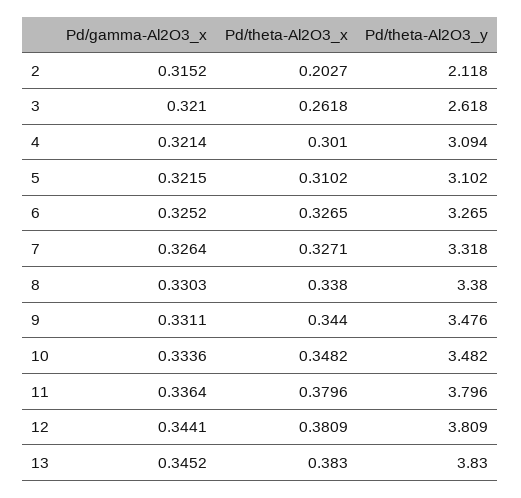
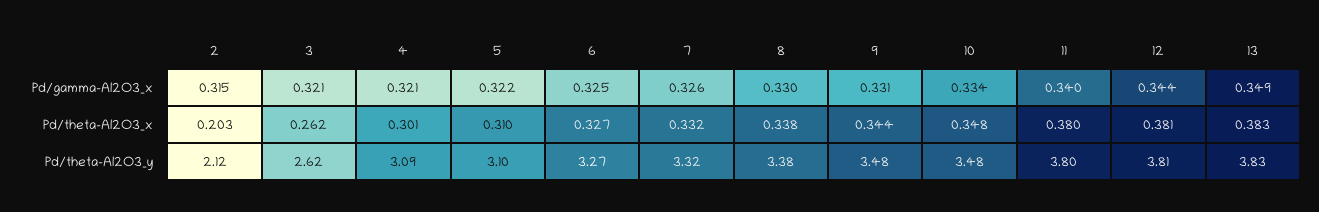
  {
    "Pd/gamma-Al2O3_x": {
      "2": 0.3152,
      "3": 0.321,
      "4": 0.3214,
      "5": 0.3215,
      "6": 0.3252,
      "7": 0.3264,
      "8": 0.3303,
      "9": 0.3311,
      "10": 0.3336,
-     "11": 0.3364,
+     "11": 0.34,
      "12": 0.3441,
-     "13": 0.3452
+     "13": 0.349
    },
    "Pd/theta-Al2O3_x": {
      "2": 0.2027,
      "3": 0.2618,
      "4": 0.301,
      "5": 0.3102,
      "6": 0.3265,
-     "7": 0.3271,
+     "7": 0.332,
      "8": 0.338,
      "9": 0.344,
      "10": 0.3482,
      "11": 0.3796,
      "12": 0.3809,
      "13": 0.383
    },
    "Pd/theta-Al2O3_y": {
      "2": 2.118,
      "3": 2.618,
      "4": 3.094,
      "5": 3.102,
      "6": 3.265,
      "7": 3.318,
      "8": 3.38,
      "9": 3.476,
      "10": 3.482,
      "11": 3.796,
      "12": 3.809,
      "13": 3.83
    }
  }

